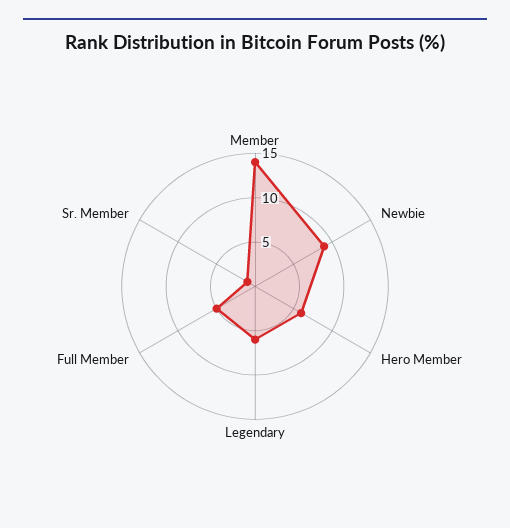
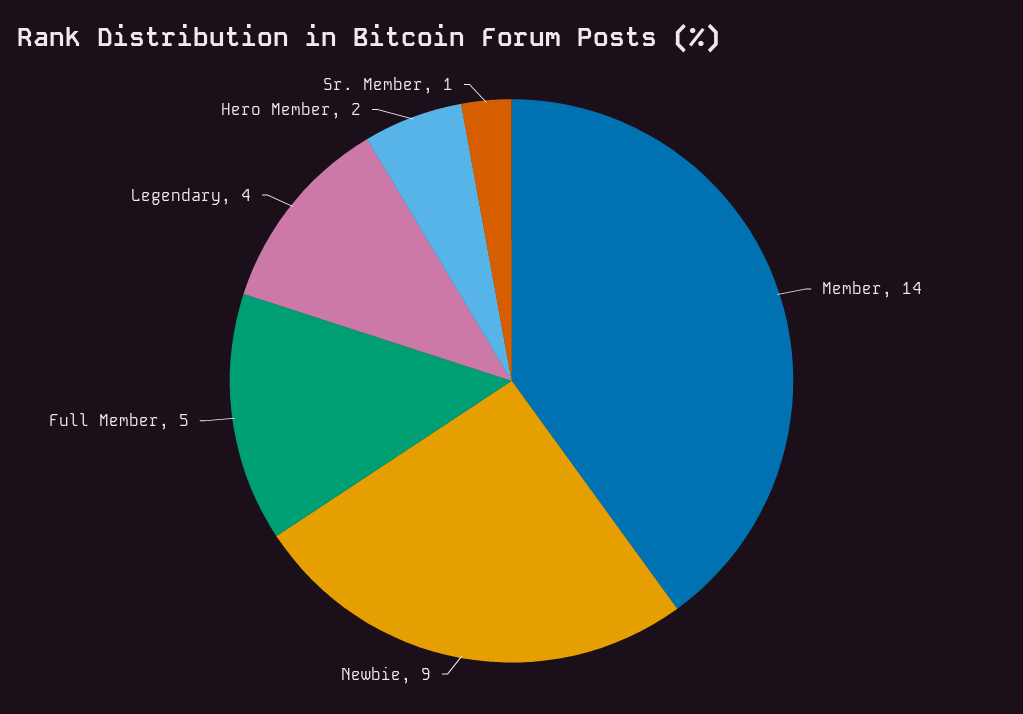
  {
    "Member": 14,
    "Newbie": 9,
-   "Hero Member": 6,
+   "Hero Member": 2,
-   "Legendary": 6,
+   "Legendary": 4,
    "Full Member": 5,
    "Sr. Member": 1
  }

